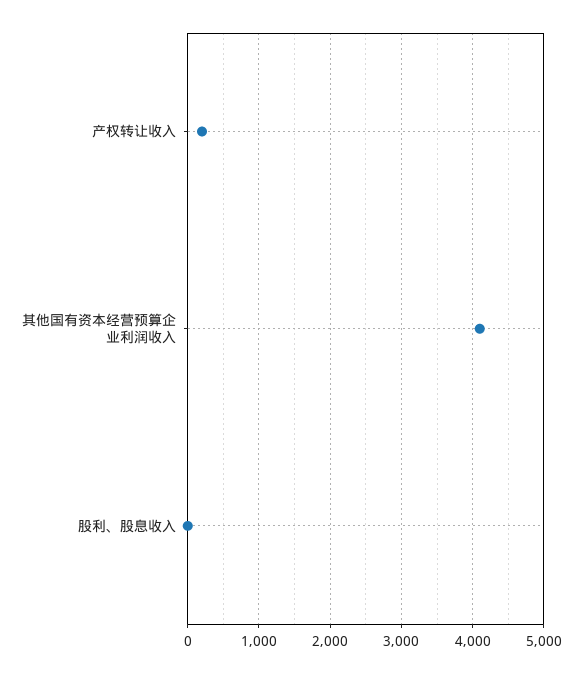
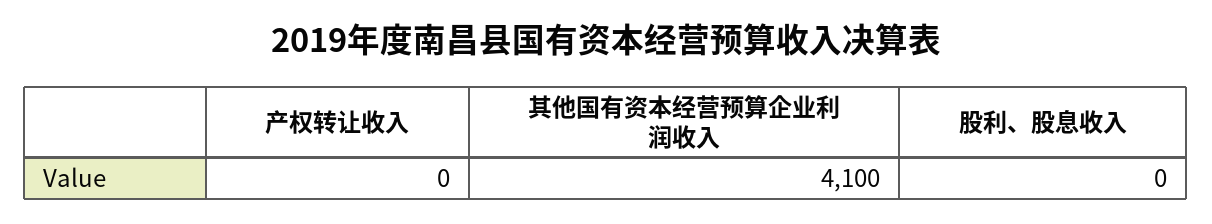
  {
-   "产权转让收入": 200,
+   "产权转让收入": 0,
    "其他国有资本经营预算企业利润收入": 4100,
    "股利、股息收入": 0
  }

